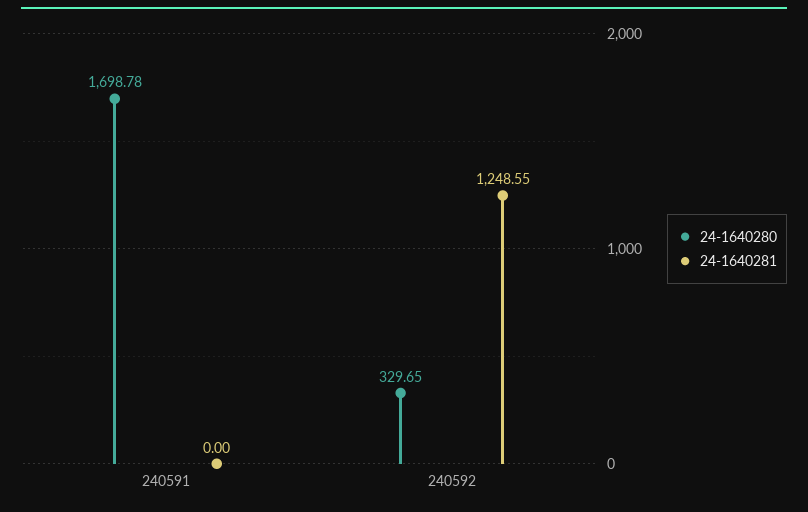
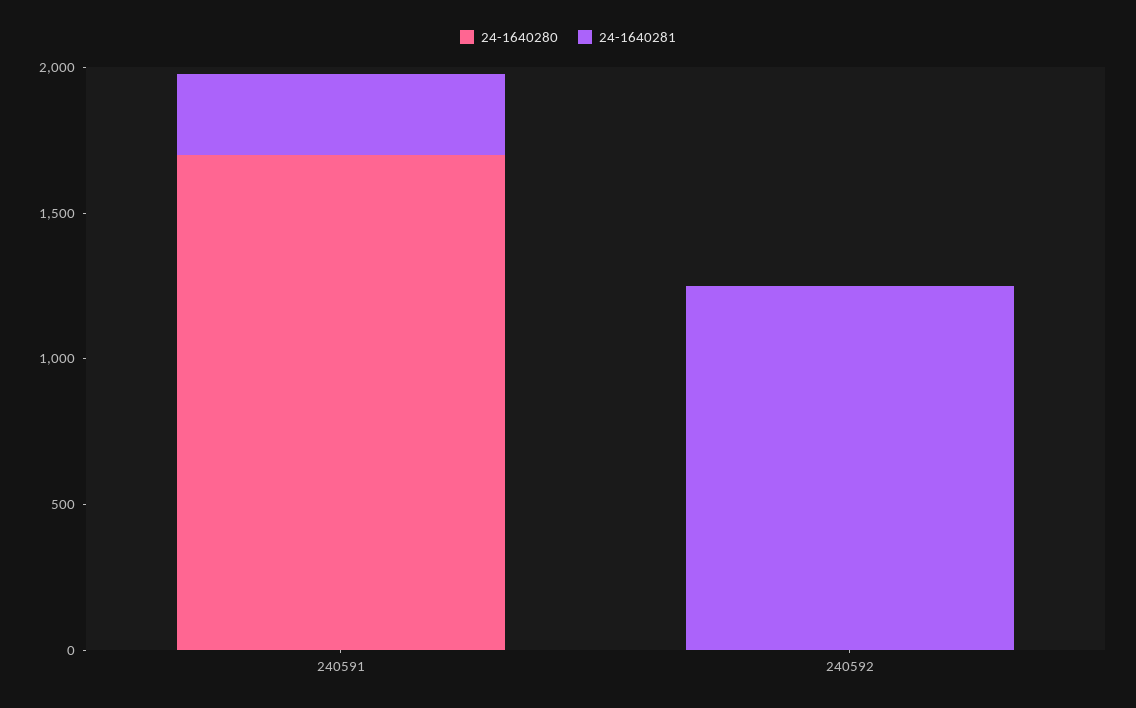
  {
    "24-1640280": {
      "240591": 1698.78,
-     "240592": 329.65
+     "240592": 0
    },
    "24-1640281": {
-     "240591": 0,
+     "240591": 300,
      "240592": 1248.55
    }
  }

